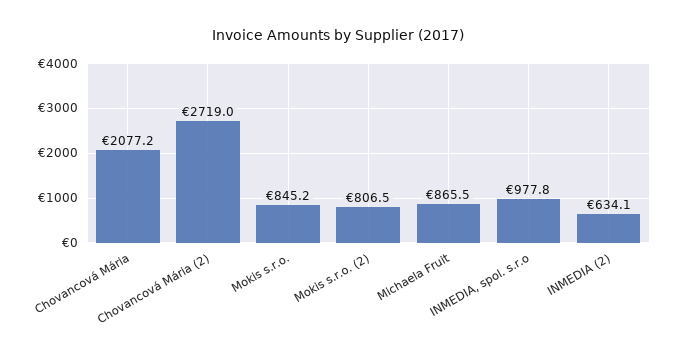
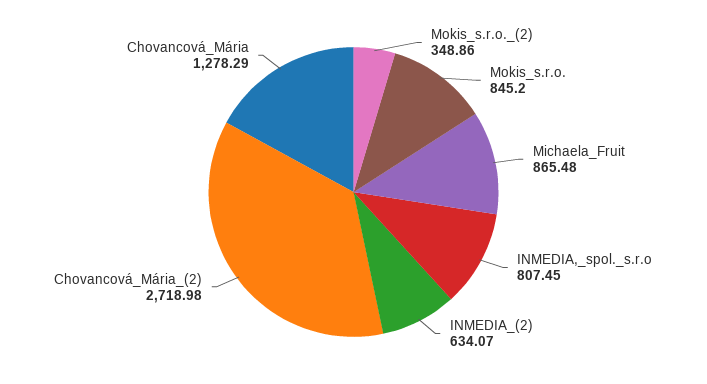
  {
-   "Chovancová Mária": 2077.2,
+   "Chovancová Mária": 1278.29,
    "Chovancová Mária (2)": 2718.98,
    "Mokis s.r.o.": 845.2,
-   "Mokis s.r.o. (2)": 806.5,
+   "Mokis s.r.o. (2)": 348.86,
    "Michaela Fruit": 865.48,
-   "INMEDIA, spol. s.r.o": 977.8,
+   "INMEDIA, spol. s.r.o": 807.45,
    "INMEDIA (2)": 634.07
  }

